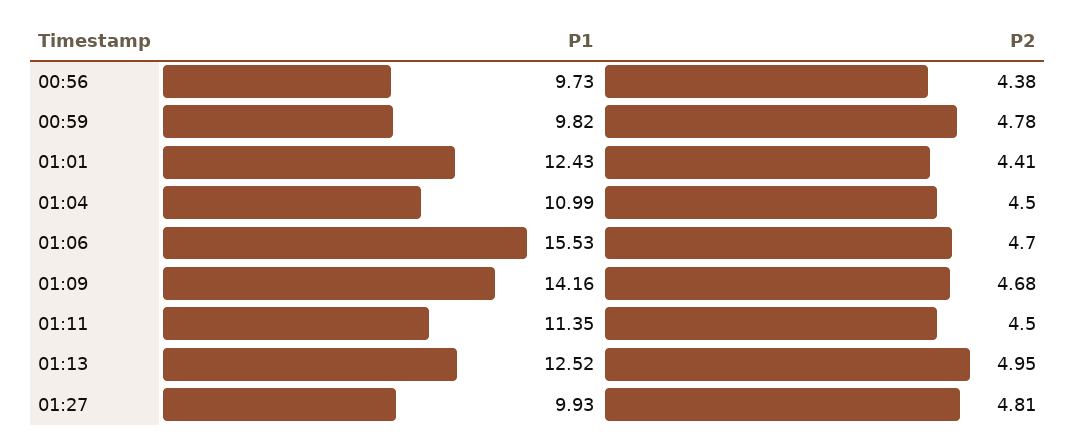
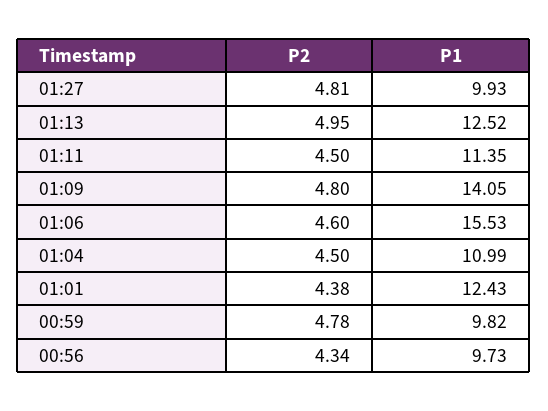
  {
    "P1": {
      "00:56": 9.73,
      "00:59": 9.82,
      "01:01": 12.43,
      "01:04": 10.99,
      "01:06": 15.53,
-     "01:09": 14.16,
+     "01:09": 14.05,
      "01:11": 11.35,
      "01:13": 12.52,
      "01:27": 9.93
    },
    "P2": {
-     "00:56": 4.38,
+     "00:56": 4.34,
      "00:59": 4.78,
-     "01:01": 4.41,
+     "01:01": 4.38,
      "01:04": 4.5,
-     "01:06": 4.7,
+     "01:06": 4.6,
-     "01:09": 4.68,
+     "01:09": 4.8,
      "01:11": 4.5,
      "01:13": 4.95,
      "01:27": 4.81
    }
  }

